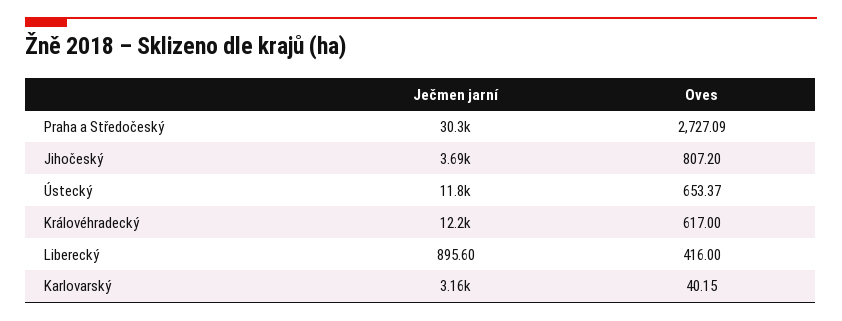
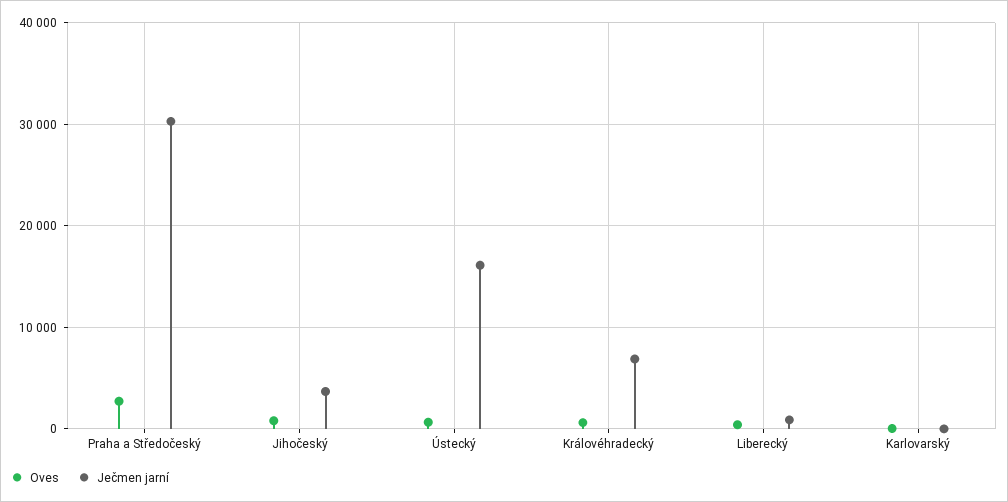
  {
    "Ječmen jarní": {
      "Praha a Středočeský": 30300,
      "Jihočeský": 3690,
-     "Ústecký": 11800,
+     "Ústecký": 16000,
-     "Královéhradecký": 12200,
+     "Královéhradecký": 7000,
      "Liberecký": 895.6,
-     "Karlovarský": 3160
+     "Karlovarský": 0
    },
    "Oves": {
      "Praha a Středočeský": 2727.09,
      "Jihočeský": 807.2,
      "Ústecký": 653.37,
      "Královéhradecký": 617,
      "Liberecký": 416,
      "Karlovarský": 40.15
    }
  }

